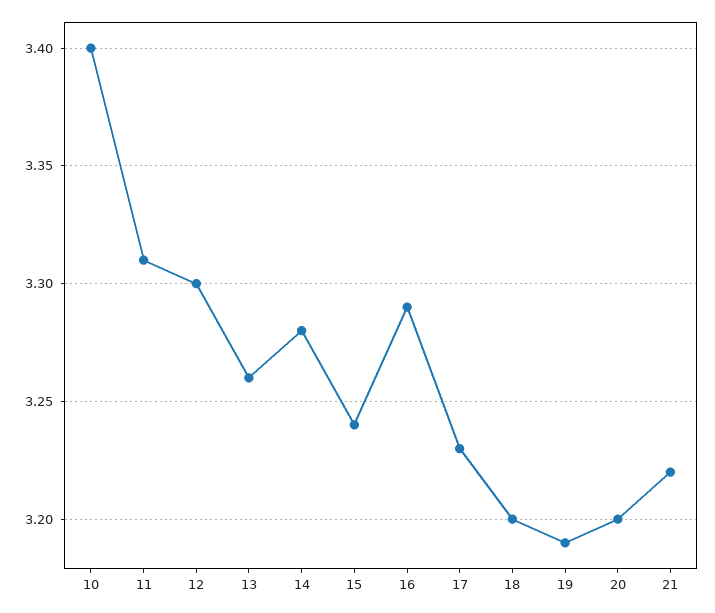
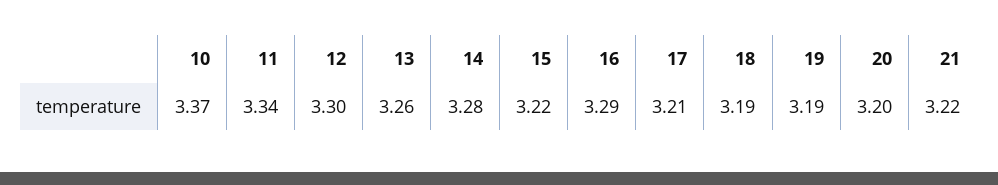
  {
-   "10": 3.4,
+   "10": 3.37,
-   "11": 3.31,
+   "11": 3.34,
    "12": 3.3,
    "13": 3.26,
    "14": 3.28,
-   "15": 3.24,
+   "15": 3.22,
    "16": 3.29,
-   "17": 3.23,
+   "17": 3.21,
-   "18": 3.2,
+   "18": 3.19,
    "19": 3.19,
    "20": 3.2,
    "21": 3.22
  }

